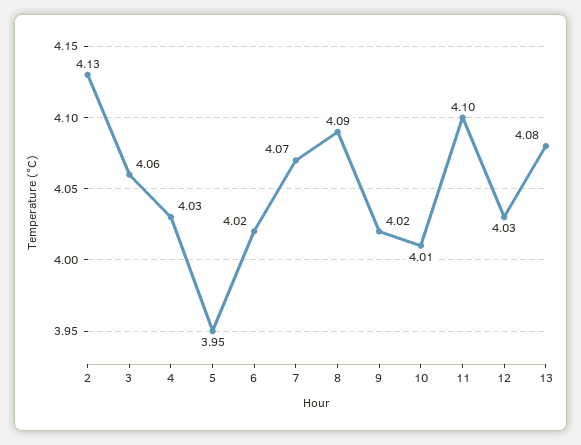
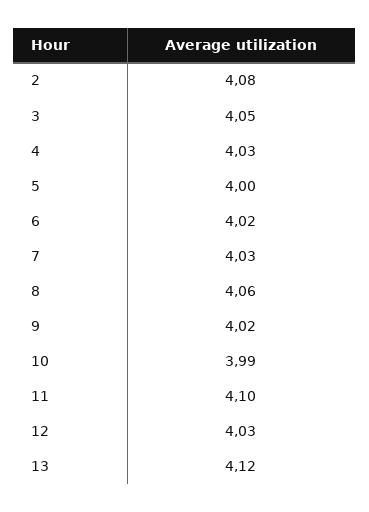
  {
-   "2": 4.13,
+   "2": 4.08,
-   "3": 4.06,
+   "3": 4.05,
    "4": 4.03,
-   "5": 3.95,
+   "5": 4,
    "6": 4.02,
-   "7": 4.07,
+   "7": 4.03,
-   "8": 4.09,
+   "8": 4.06,
    "9": 4.02,
-   "10": 4.01,
+   "10": 3.99,
    "11": 4.1,
    "12": 4.03,
-   "13": 4.08
+   "13": 4.12
  }

